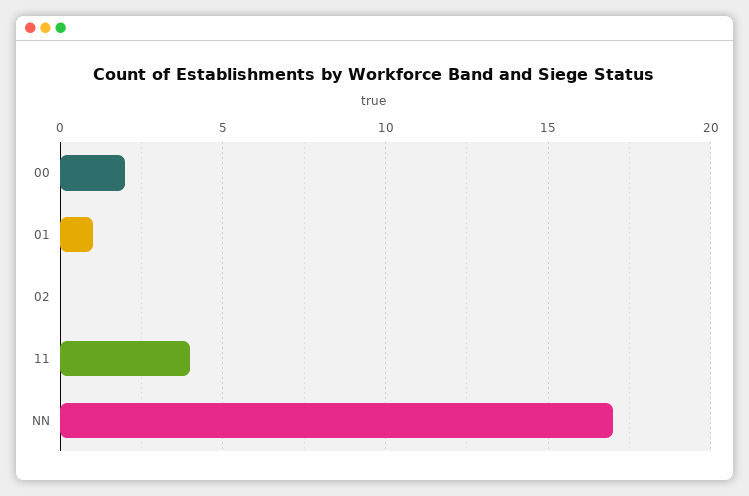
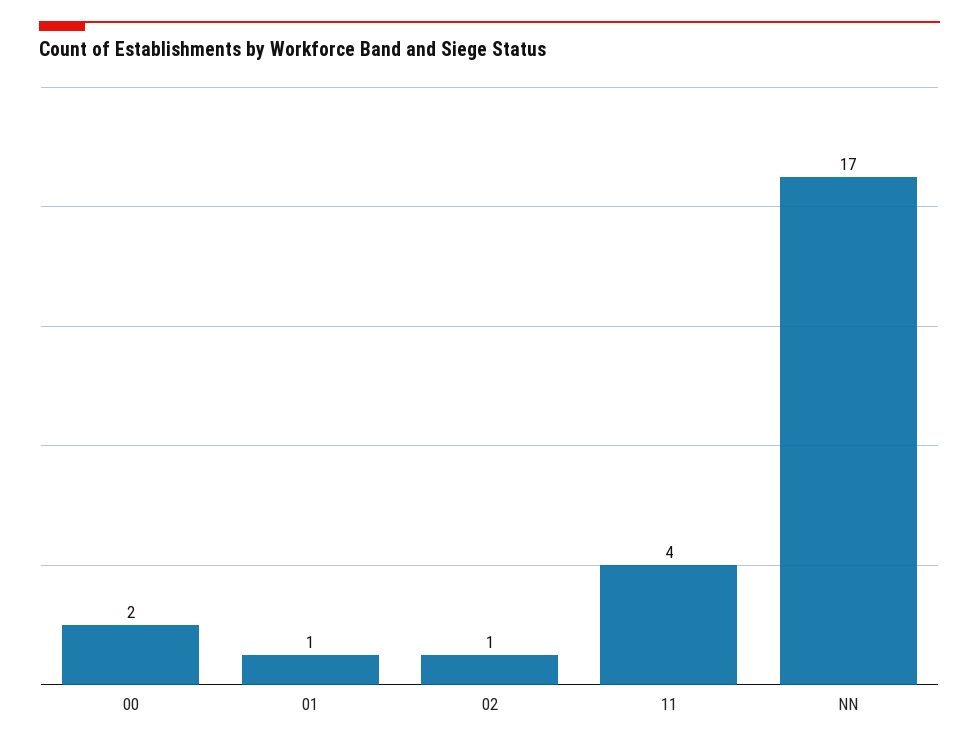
  {
    "00": 2,
    "01": 1,
-   "02": 0,
+   "02": 1,
    "11": 4,
    "NN": 17
  }

